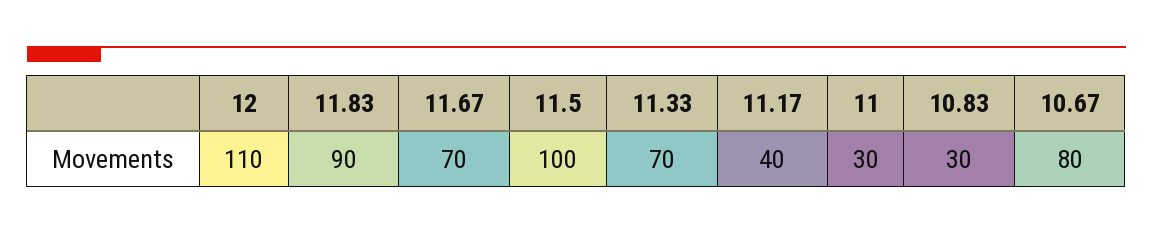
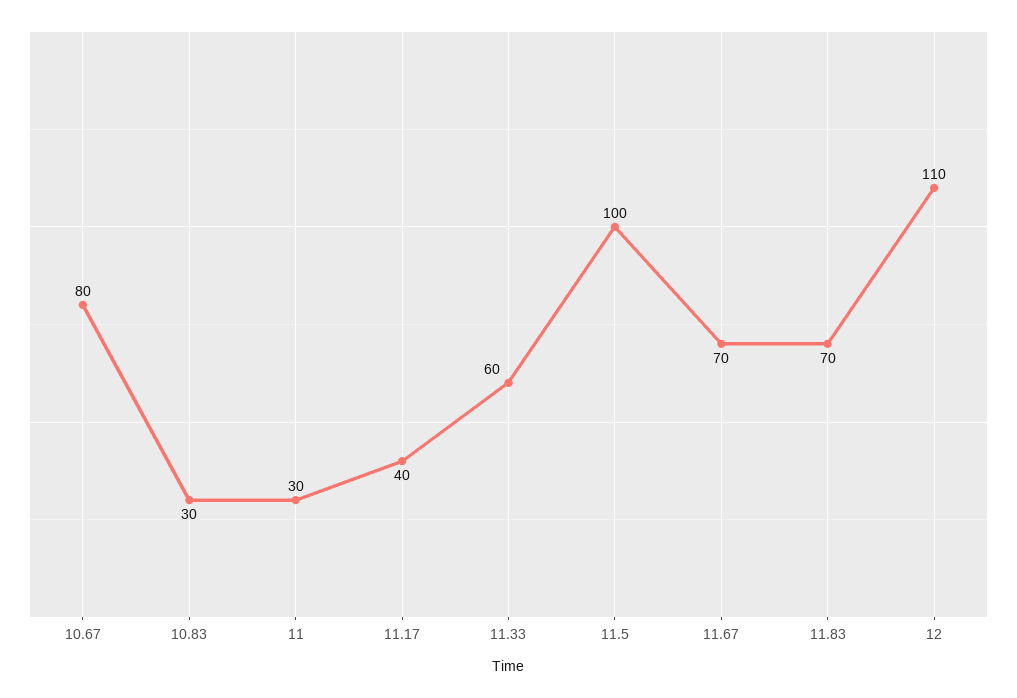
  {
    "12": 110,
-   "11.83": 90,
+   "11.83": 70,
    "11.67": 70,
    "11.5": 100,
-   "11.33": 70,
+   "11.33": 60,
    "11.17": 40,
    "11": 30,
    "10.83": 30,
    "10.67": 80
  }

